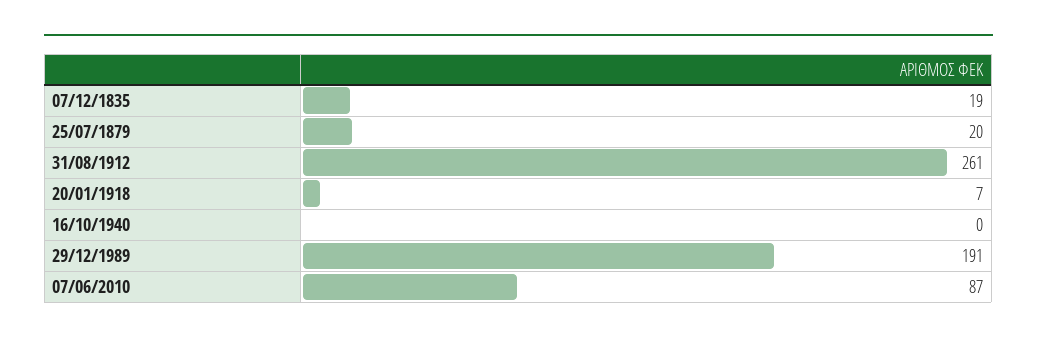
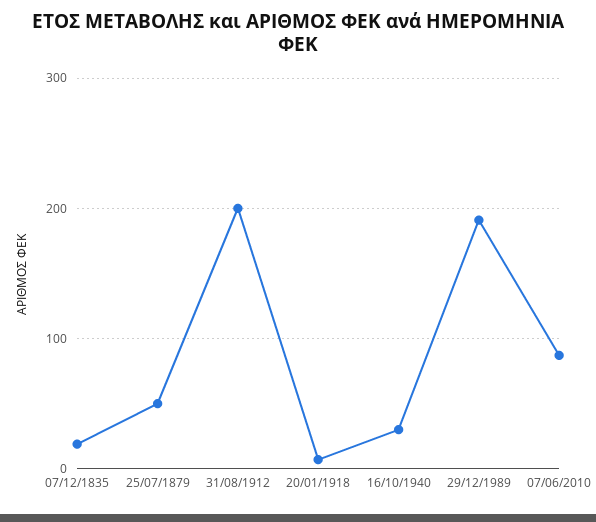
  {
    "07/12/1835": 19,
-   "25/07/1879": 20,
+   "25/07/1879": 50,
-   "31/08/1912": 261,
+   "31/08/1912": 200,
    "20/01/1918": 7,
-   "16/10/1940": 0,
+   "16/10/1940": 30,
    "29/12/1989": 191,
    "07/06/2010": 87
  }

